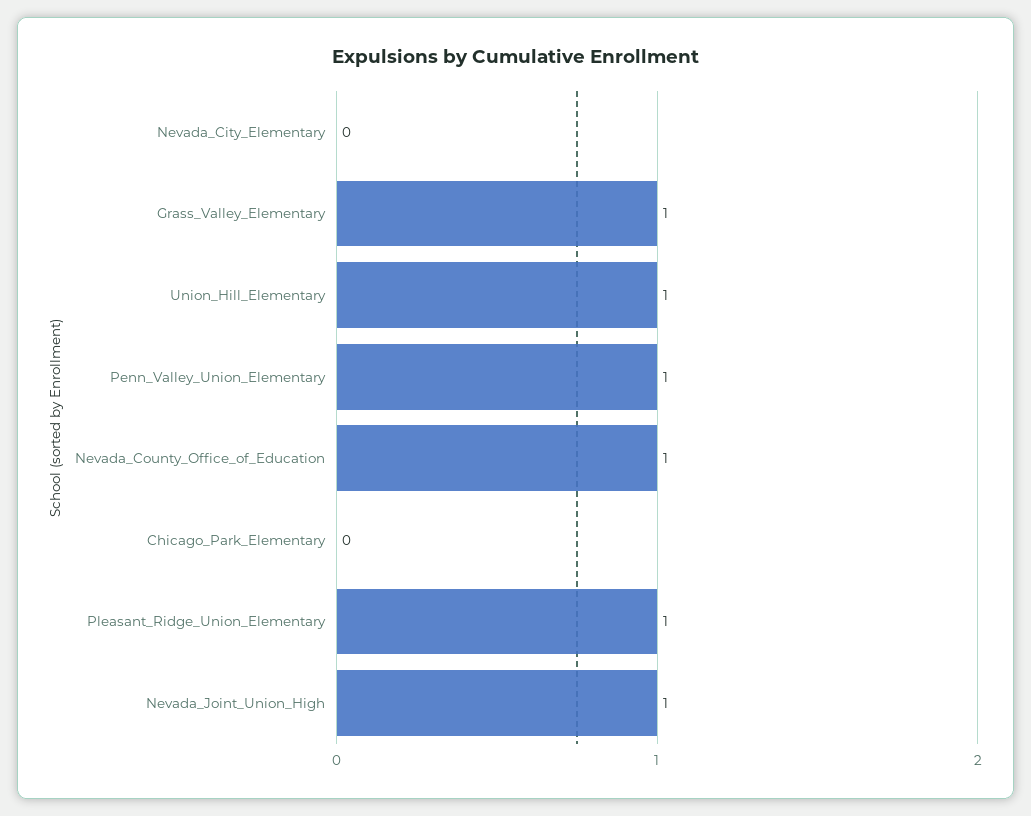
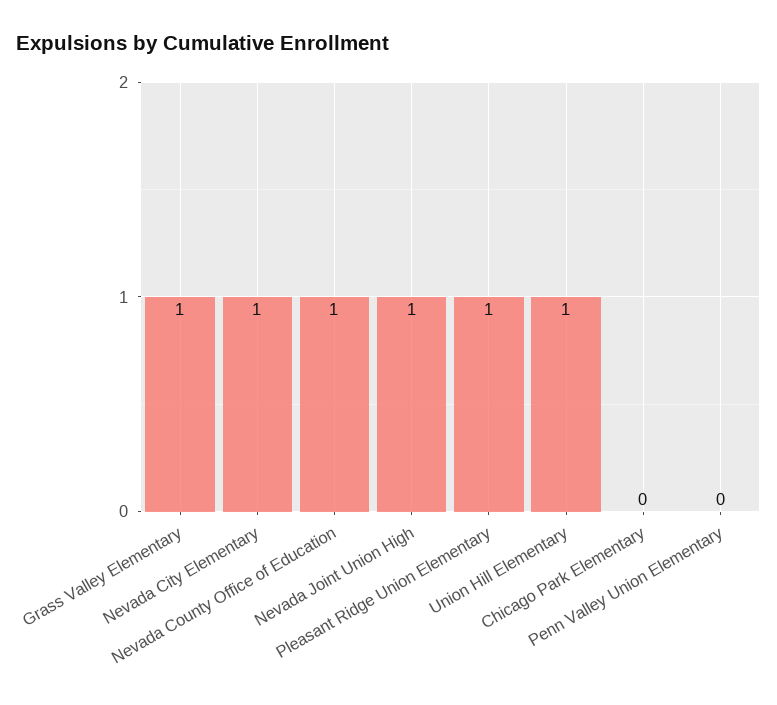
  {
-   "Nevada_City_Elementary": 0,
+   "Nevada_City_Elementary": 1,
    "Grass_Valley_Elementary": 1,
    "Union_Hill_Elementary": 1,
-   "Penn_Valley_Union_Elementary": 1,
+   "Penn_Valley_Union_Elementary": 0,
    "Nevada_County_Office_of_Education": 1,
    "Chicago_Park_Elementary": 0,
    "Pleasant_Ridge_Union_Elementary": 1,
    "Nevada_Joint_Union_High": 1
  }

